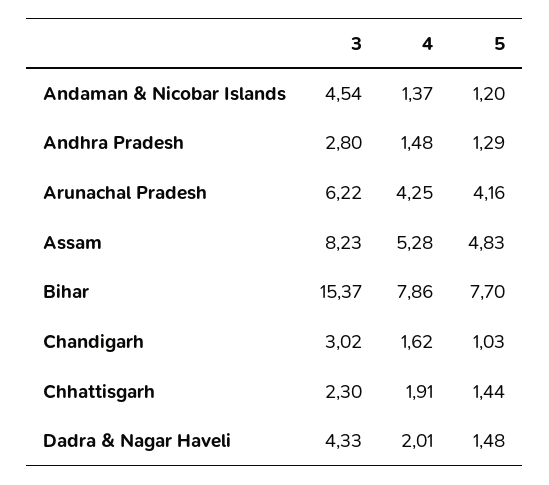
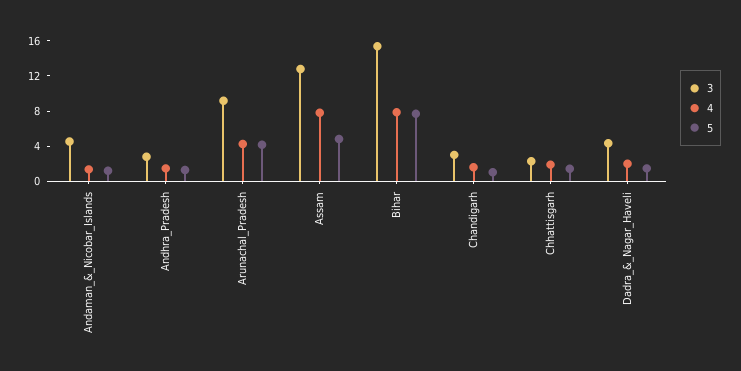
  {
    "3": {
      "Andaman & Nicobar Islands": 4.54,
      "Andhra Pradesh": 2.8,
-     "Arunachal Pradesh": 6.22,
+     "Arunachal Pradesh": 9,
-     "Assam": 8.23,
+     "Assam": 13,
      "Bihar": 15.37,
      "Chandigarh": 3.02,
      "Chhattisgarh": 2.3,
      "Dadra & Nagar Haveli": 4.33
    },
    "4": {
      "Andaman & Nicobar Islands": 1.37,
      "Andhra Pradesh": 1.48,
      "Arunachal Pradesh": 4.25,
-     "Assam": 5.28,
+     "Assam": 8,
      "Bihar": 7.86,
      "Chandigarh": 1.62,
      "Chhattisgarh": 1.91,
      "Dadra & Nagar Haveli": 2.01
    },
    "5": {
      "Andaman & Nicobar Islands": 1.2,
      "Andhra Pradesh": 1.29,
      "Arunachal Pradesh": 4.16,
      "Assam": 4.83,
      "Bihar": 7.7,
      "Chandigarh": 1.03,
      "Chhattisgarh": 1.44,
      "Dadra & Nagar Haveli": 1.48
    }
  }

